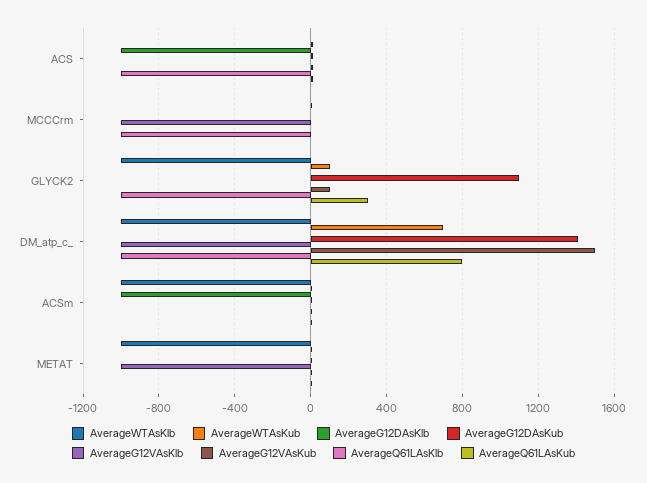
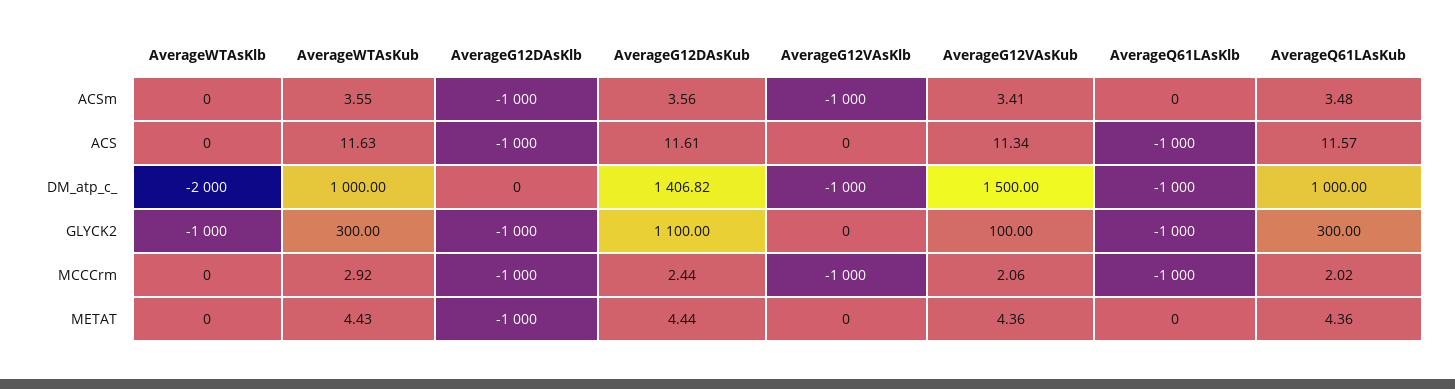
  {
    "AverageWTAsKlb": {
      "ACS": 0,
      "MCCCrm": 0,
      "GLYCK2": -1000,
-     "DM_atp_c_": -1000,
+     "DM_atp_c_": -2000,
-     "ACSm": -1000,
+     "ACSm": 0,
-     "METAT": -1000
+     "METAT": 0
    },
    "AverageWTAsKub": {
      "ACS": 11.63,
      "MCCCrm": 2.92,
-     "GLYCK2": 100,
+     "GLYCK2": 300,
-     "DM_atp_c_": 700,
+     "DM_atp_c_": 1000,
      "ACSm": 3.55,
      "METAT": 4.43
    },
    "AverageG12DAsKlb": {
      "ACS": -1000,
-     "MCCCrm": 0,
+     "MCCCrm": -1000,
-     "GLYCK2": 0,
+     "GLYCK2": -1000,
      "DM_atp_c_": 0,
      "ACSm": -1000,
-     "METAT": 0
+     "METAT": -1000
    },
    "AverageG12DAsKub": {
      "ACS": 11.61,
      "MCCCrm": 2.44,
      "GLYCK2": 1100,
      "DM_atp_c_": 1406.82,
      "ACSm": 3.56,
      "METAT": 4.44
    },
    "AverageG12VAsKlb": {
      "ACS": 0,
      "MCCCrm": -1000,
      "GLYCK2": 0,
      "DM_atp_c_": -1000,
-     "ACSm": 0,
+     "ACSm": -1000,
-     "METAT": -1000
+     "METAT": 0
    },
    "AverageG12VAsKub": {
      "ACS": 11.34,
      "MCCCrm": 2.06,
      "GLYCK2": 100,
      "DM_atp_c_": 1500,
      "ACSm": 3.41,
      "METAT": 4.36
    },
    "AverageQ61LAsKlb": {
      "ACS": -1000,
      "MCCCrm": -1000,
      "GLYCK2": -1000,
      "DM_atp_c_": -1000,
      "ACSm": 0,
      "METAT": 0
    },
    "AverageQ61LAsKub": {
      "ACS": 11.57,
      "MCCCrm": 2.02,
      "GLYCK2": 300,
-     "DM_atp_c_": 800,
+     "DM_atp_c_": 1000,
      "ACSm": 3.48,
      "METAT": 4.36
    }
  }

